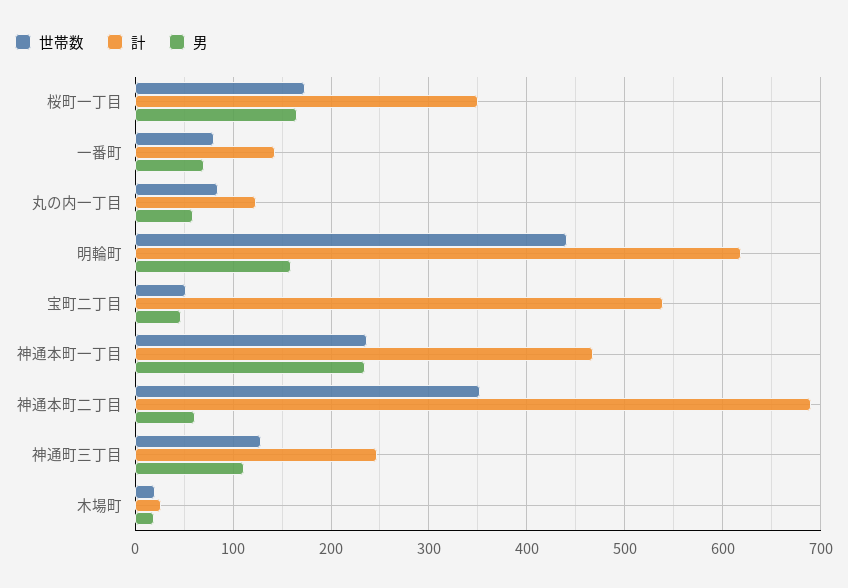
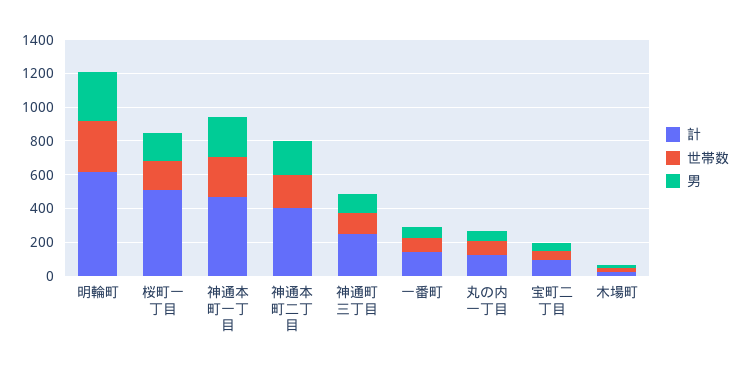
  {
    "世帯数": {
      "桜町一丁目": 170,
      "一番町": 80,
      "丸の内一丁目": 90,
-     "明輪町": 440,
+     "明輪町": 300,
      "宝町二丁目": 50,
      "神通本町一丁目": 240,
-     "神通本町二丁目": 350,
+     "神通本町二丁目": 200,
      "神通町三丁目": 130,
      "木場町": 20
    },
    "計": {
-     "桜町一丁目": 350,
+     "桜町一丁目": 500,
      "一番町": 140,
      "丸の内一丁目": 120,
      "明輪町": 620,
-     "宝町二丁目": 540,
+     "宝町二丁目": 100,
      "神通本町一丁目": 470,
-     "神通本町二丁目": 690,
+     "神通本町二丁目": 400,
      "神通町三丁目": 250,
      "木場町": 30
    },
    "男": {
      "桜町一丁目": 170,
      "一番町": 70,
      "丸の内一丁目": 60,
-     "明輪町": 160,
+     "明輪町": 300,
      "宝町二丁目": 50,
      "神通本町一丁目": 240,
-     "神通本町二丁目": 60,
+     "神通本町二丁目": 200,
      "神通町三丁目": 110,
      "木場町": 20
    }
  }

